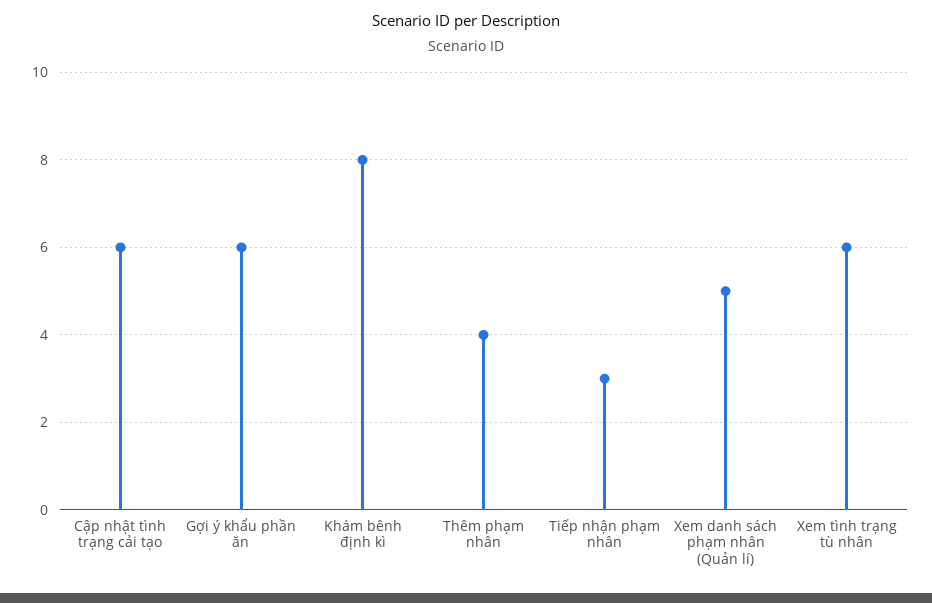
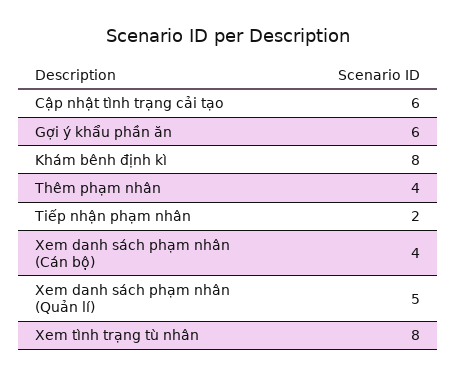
  {
    "Cập nhật tình trạng cải tạo": 6,
    "Gợi ý khẩu phần ăn": 6,
    "Khám bênh định kì": 8,
    "Thêm phạm nhân": 4,
-   "Tiếp nhận phạm nhân": 3,
+   "Tiếp nhận phạm nhân": 2,
    "Xem danh sách phạm nhân (Quản lí)": 5,
-   "Xem tình trạng tù nhân": 6
+   "Xem tình trạng tù nhân": 8,
+   "Xem danh sách phạm nhân (Cán bộ)": 4
  }

